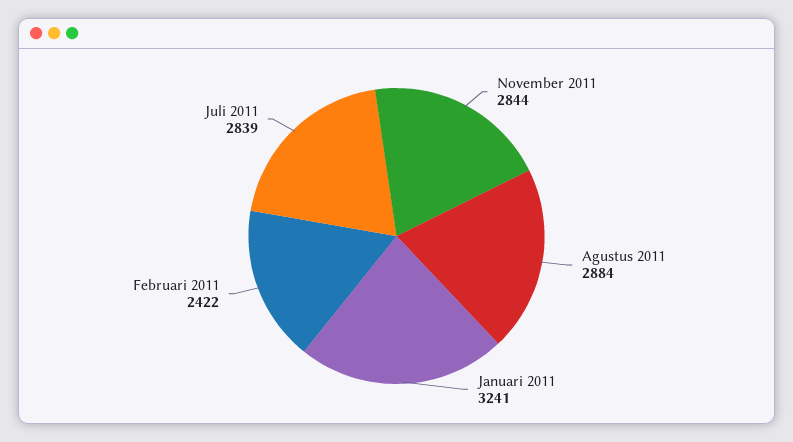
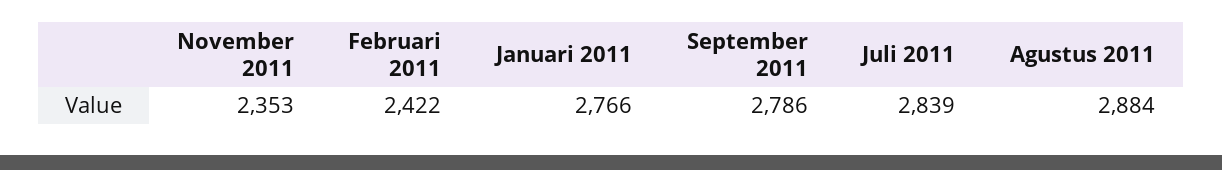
  {
-   "November 2011": 2844,
+   "November 2011": 2353,
    "Agustus 2011": 2884,
-   "Januari 2011": 3241,
+   "Januari 2011": 2766,
    "Februari 2011": 2422,
-   "Juli 2011": 2839
+   "Juli 2011": 2839,
+   "September 2011": 2786
  }

